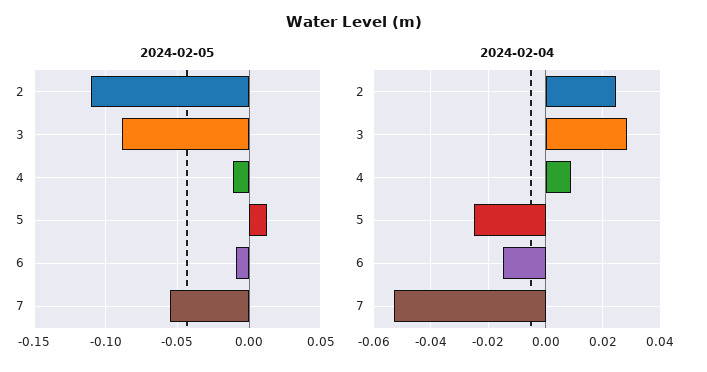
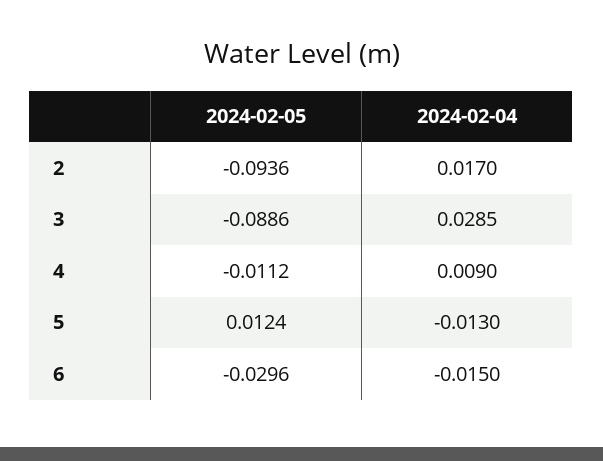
  {
    "2024-02-05": {
-     "2": -0.11,
+     "2": -0.0936,
      "3": -0.0886,
      "4": -0.0112,
      "5": 0.0124,
-     "6": -0.01,
+     "6": -0.0296
-     "7": -0.055
    },
    "2024-02-04": {
-     "2": 0.025,
+     "2": 0.017,
      "3": 0.0285,
      "4": 0.009,
-     "5": -0.025,
+     "5": -0.013,
-     "6": -0.015,
+     "6": -0.015
-     "7": -0.0525
    }
  }

